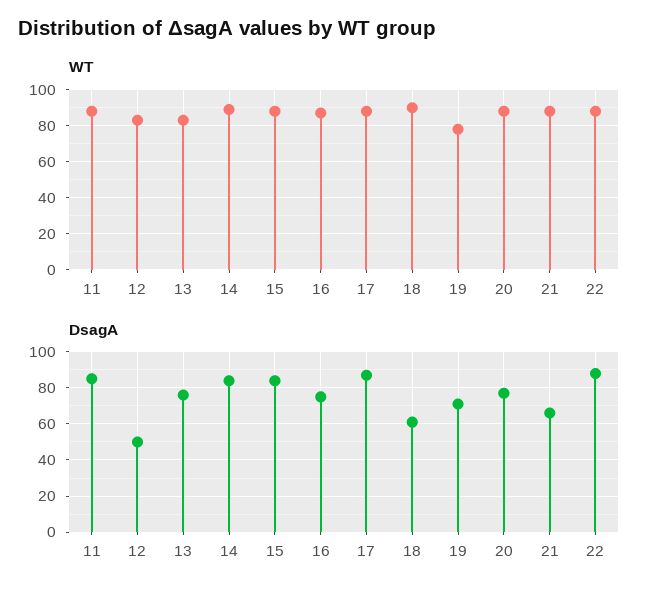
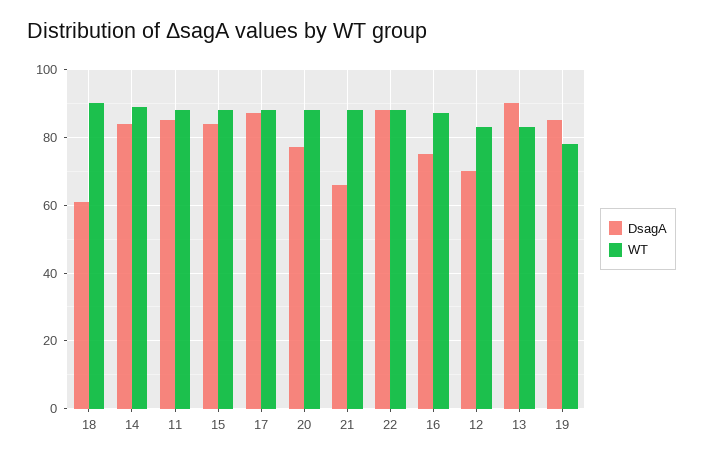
  {
    "WT": {
      "11": 90,
      "12": 85,
      "13": 85,
      "14": 90,
      "15": 90,
      "16": 85,
      "17": 90,
      "18": 90,
      "19": 80,
      "20": 90,
      "21": 90,
      "22": 90
    },
    "DsagA": {
      "11": 85,
-     "12": 50,
+     "12": 70,
-     "13": 75,
+     "13": 90,
      "14": 85,
      "15": 85,
      "16": 75,
      "17": 85,
      "18": 60,
-     "19": 70,
+     "19": 85,
      "20": 75,
      "21": 65,
      "22": 90
    }
  }

